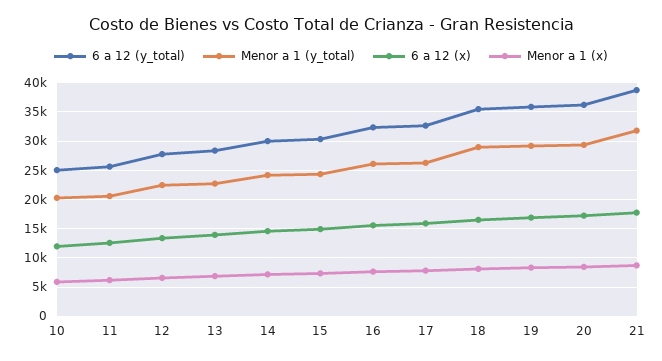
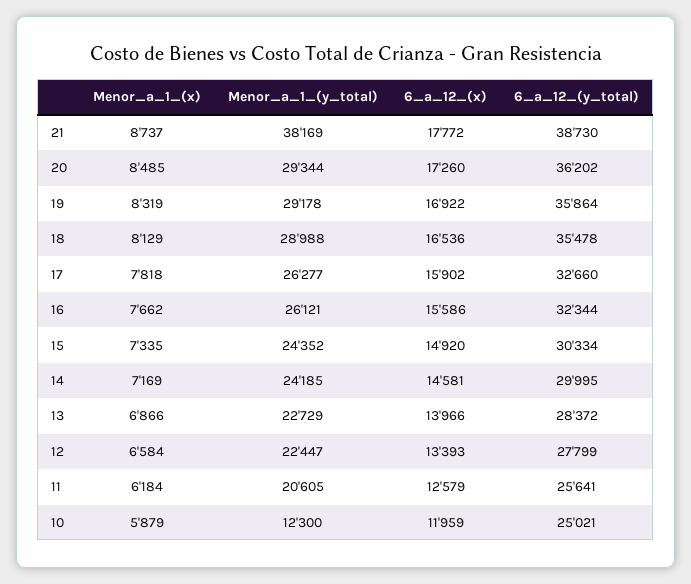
  {
    "6 a 12 (y_total)": {
      "10": 25021,
      "11": 25641,
      "12": 27799,
      "13": 28372,
      "14": 29995,
      "15": 30334,
      "16": 32344,
      "17": 32660,
      "18": 35478,
      "19": 35864,
      "20": 36202,
      "21": 38730
    },
    "Menor a 1 (y_total)": {
-     "10": 20000,
+     "10": 12300,
      "11": 20605,
      "12": 22447,
      "13": 22729,
      "14": 24185,
      "15": 24352,
      "16": 26121,
      "17": 26277,
      "18": 28988,
      "19": 29178,
      "20": 29344,
-     "21": 32500
+     "21": 38169
    },
    "6 a 12 (x)": {
      "10": 11959,
      "11": 12579,
      "12": 13393,
      "13": 13966,
      "14": 14581,
      "15": 14920,
      "16": 15586,
      "17": 15902,
      "18": 16536,
      "19": 16922,
      "20": 17260,
      "21": 17772
    },
    "Menor a 1 (x)": {
      "10": 5879,
      "11": 6184,
      "12": 6584,
      "13": 6866,
      "14": 7169,
      "15": 7335,
      "16": 7662,
      "17": 7818,
      "18": 8129,
      "19": 8319,
      "20": 8485,
      "21": 8737
    }
  }

